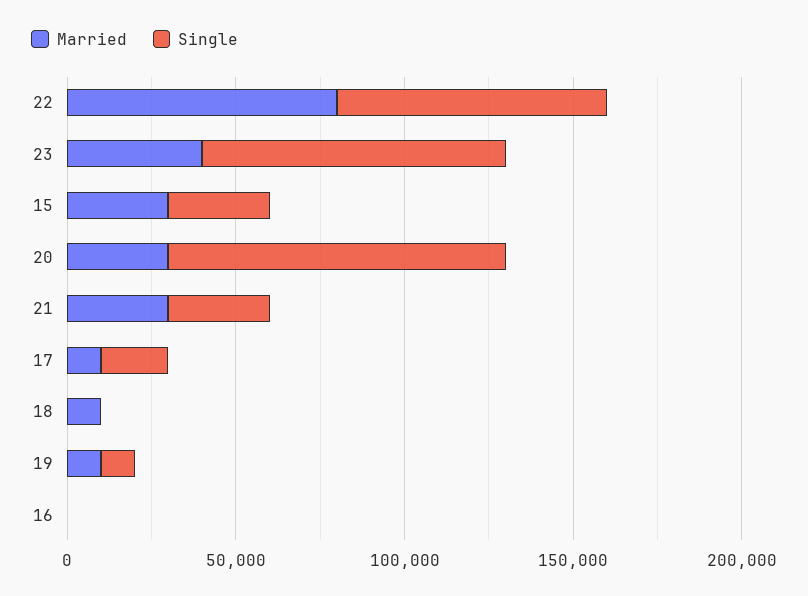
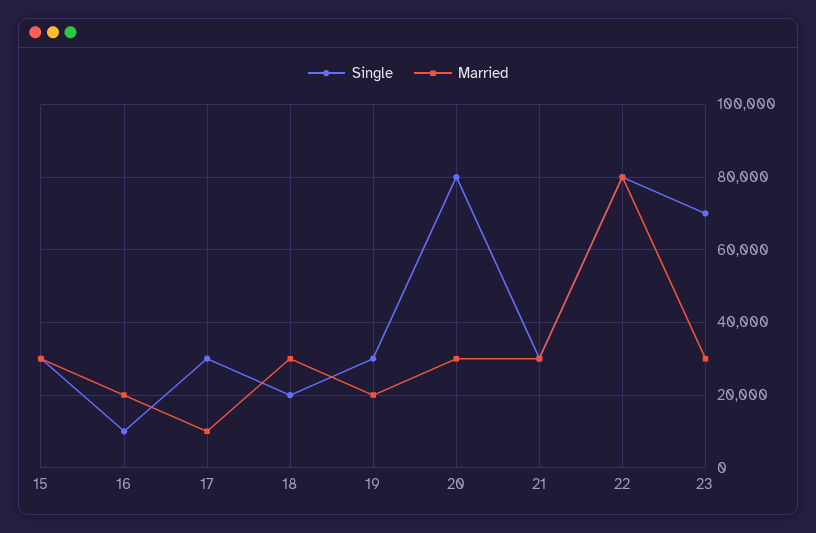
  {
    "Married": {
      "22": 80000,
-     "23": 40000,
+     "23": 30000,
      "15": 30000,
      "20": 30000,
      "21": 30000,
      "17": 10000,
-     "18": 10000,
+     "18": 30000,
-     "19": 10000,
+     "19": 20000,
-     "16": 0
+     "16": 20000
    },
    "Single": {
      "22": 80000,
-     "23": 90000,
+     "23": 70000,
      "15": 30000,
-     "20": 100000,
+     "20": 80000,
      "21": 30000,
-     "17": 20000,
+     "17": 30000,
-     "18": 0,
+     "18": 20000,
-     "19": 10000,
+     "19": 30000,
-     "16": 0
+     "16": 10000
    }
  }

